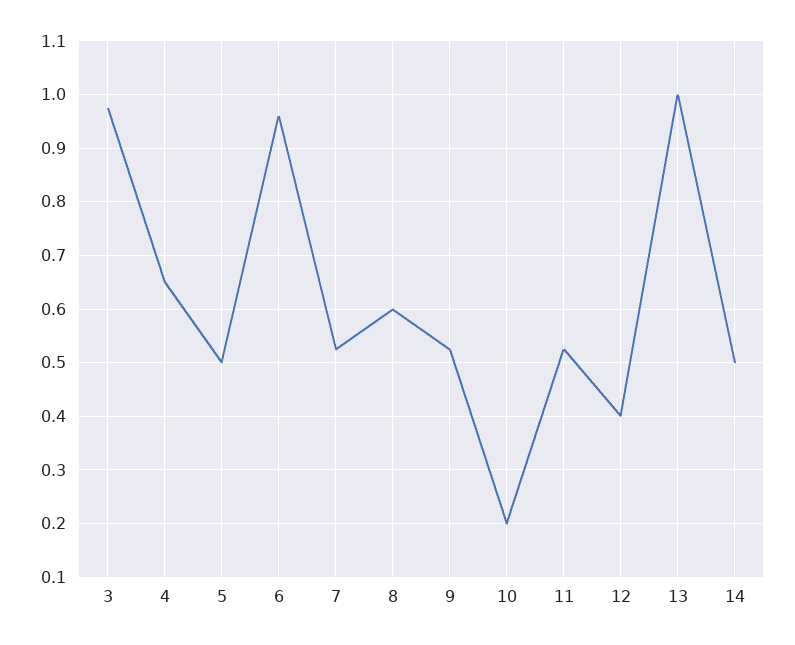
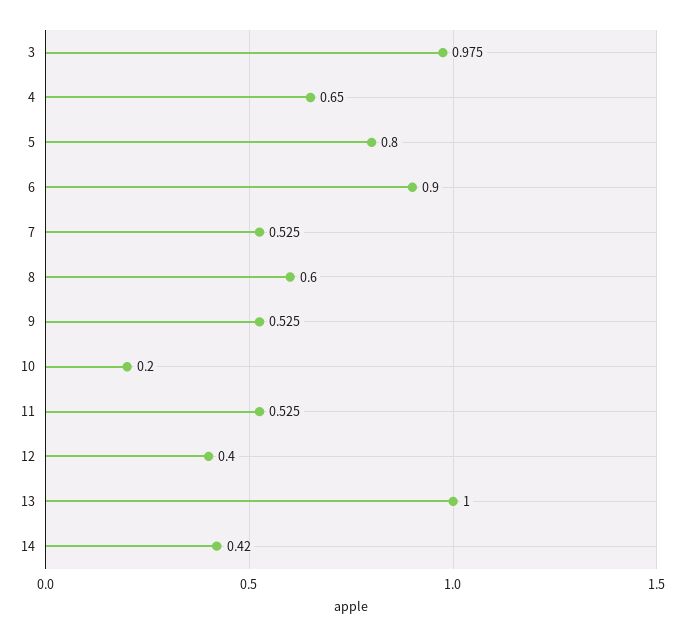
  {
    "3": 0.975,
    "4": 0.65,
-   "5": 0.5,
+   "5": 0.8,
-   "6": 0.96,
+   "6": 0.9,
    "7": 0.525,
    "8": 0.6,
    "9": 0.525,
    "10": 0.2,
    "11": 0.525,
    "12": 0.4,
    "13": 1,
-   "14": 0.5
+   "14": 0.42
  }

